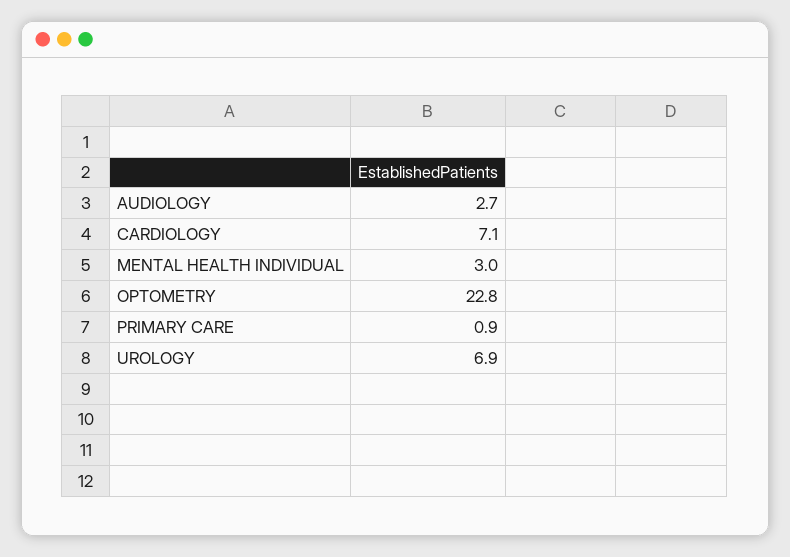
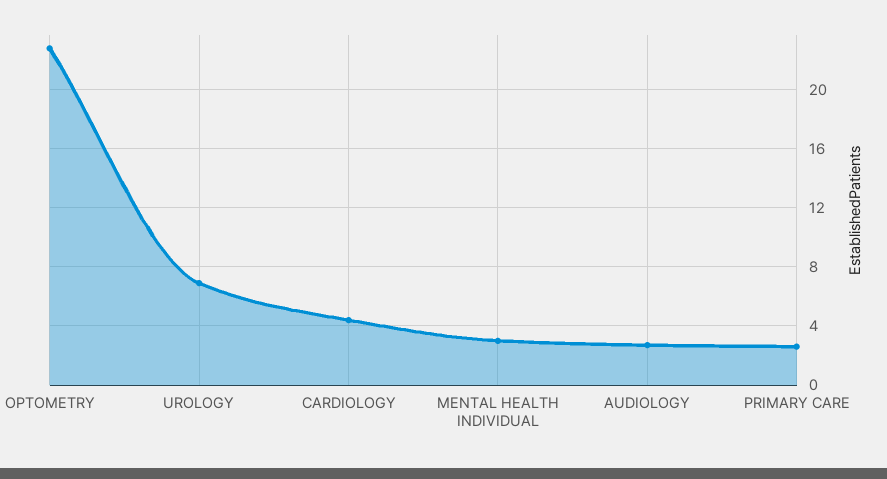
  {
    "AUDIOLOGY": 2.7,
-   "CARDIOLOGY": 7.1,
+   "CARDIOLOGY": 4.5,
    "MENTAL HEALTH INDIVIDUAL": 3,
    "OPTOMETRY": 22.8,
-   "PRIMARY CARE": 0.9,
+   "PRIMARY CARE": 2.5,
    "UROLOGY": 6.9
  }

